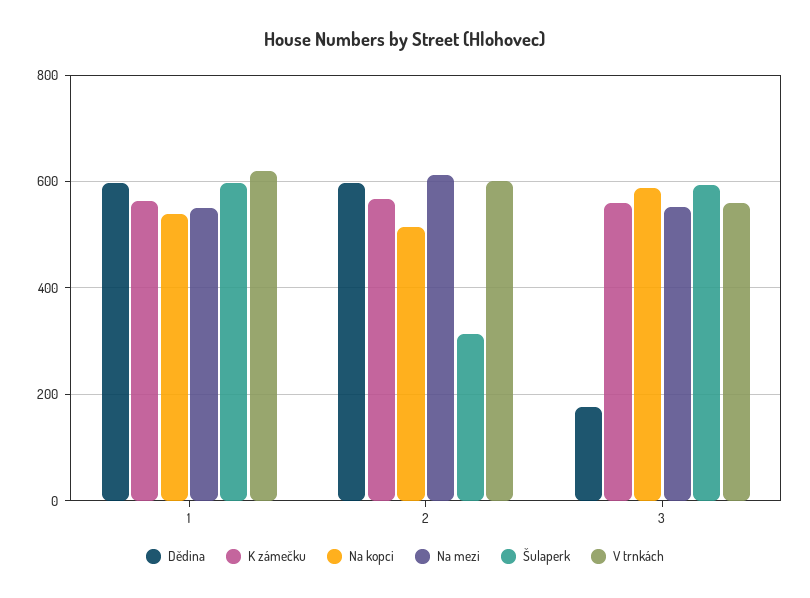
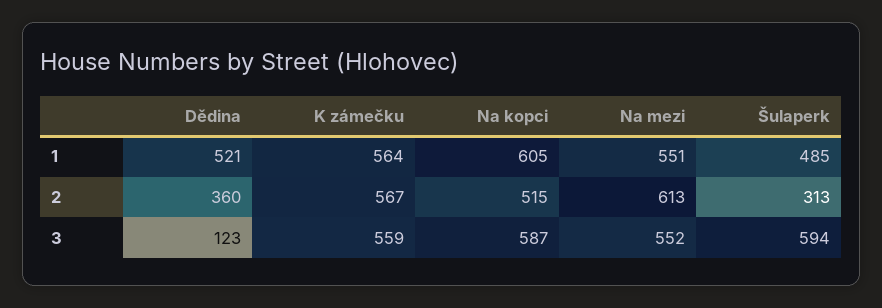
  {
    "Dědina": {
-     "1": 600,
+     "1": 521,
-     "2": 600,
+     "2": 360,
-     "3": 180
+     "3": 123
    },
    "K zámečku": {
      "1": 564,
      "2": 567,
      "3": 559
    },
    "Na kopci": {
-     "1": 540,
+     "1": 605,
      "2": 515,
      "3": 587
    },
    "Na mezi": {
      "1": 551,
      "2": 613,
      "3": 552
    },
    "Šulaperk": {
-     "1": 600,
+     "1": 485,
      "2": 313,
      "3": 594
-   },
+   }
-   "V trnkách": {
-     "1": 620,
-     "2": 600,
-     "3": 560
-   }
  }

